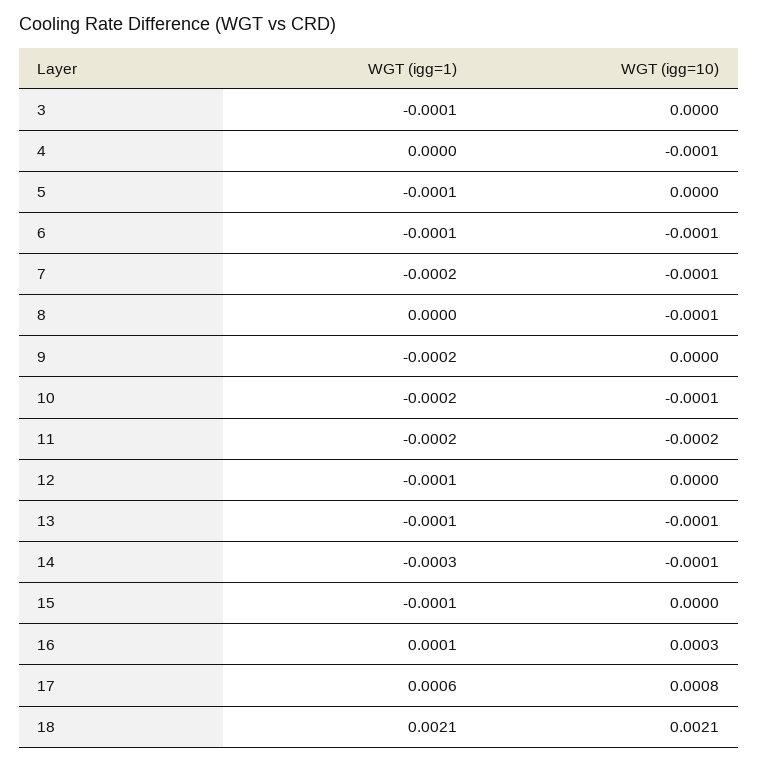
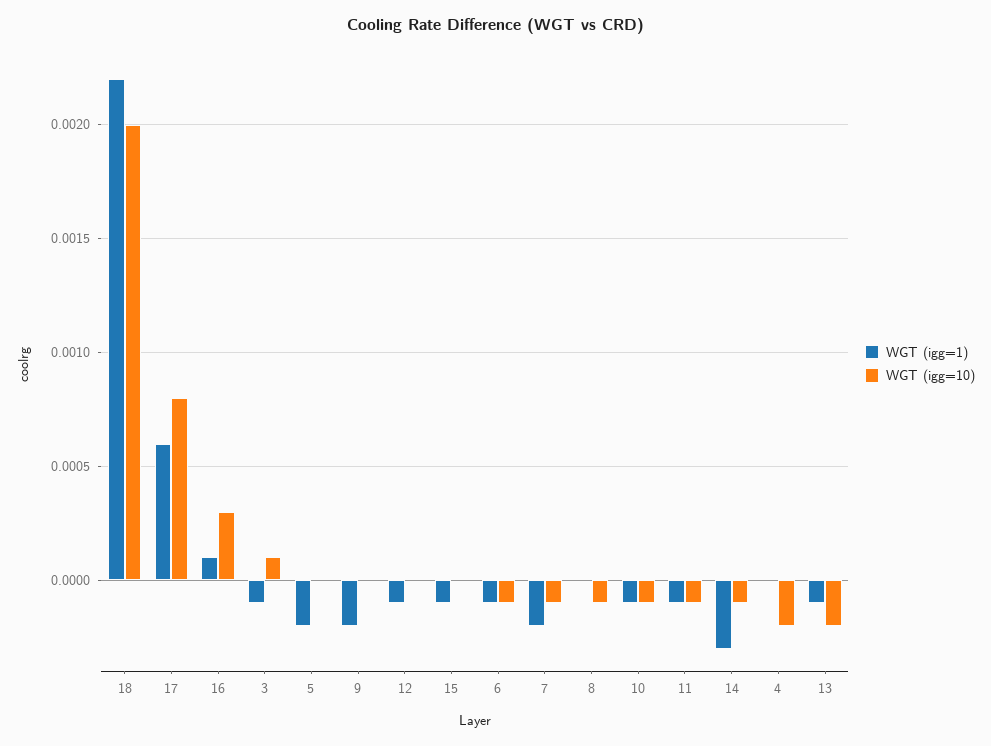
  {
    "WGT (igg=1)": {
      "3": -0.0001,
      "4": 0,
-     "5": -0.0001,
+     "5": -0.0002,
      "6": -0.0001,
      "7": -0.0002,
      "8": 0,
      "9": -0.0002,
-     "10": -0.0002,
+     "10": -0.0001,
-     "11": -0.0002,
+     "11": -0.0001,
      "12": -0.0001,
      "13": -0.0001,
      "14": -0.0003,
      "15": -0.0001,
      "16": 0.0001,
      "17": 0.0006,
-     "18": 0.0021
+     "18": 0.0022
    },
    "WGT (igg=10)": {
-     "3": 0,
+     "3": 0.0001,
-     "4": -0.0001,
+     "4": -0.0002,
      "5": 0,
      "6": -0.0001,
      "7": -0.0001,
      "8": -0.0001,
      "9": 0,
      "10": -0.0001,
-     "11": -0.0002,
+     "11": -0.0001,
      "12": 0,
-     "13": -0.0001,
+     "13": -0.0002,
      "14": -0.0001,
      "15": 0,
      "16": 0.0003,
      "17": 0.0008,
-     "18": 0.0021
+     "18": 0.002
    }
  }

